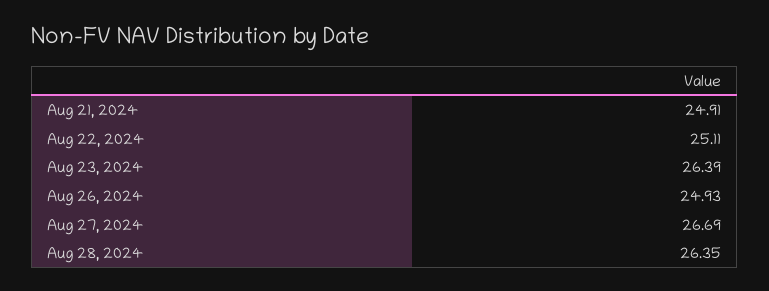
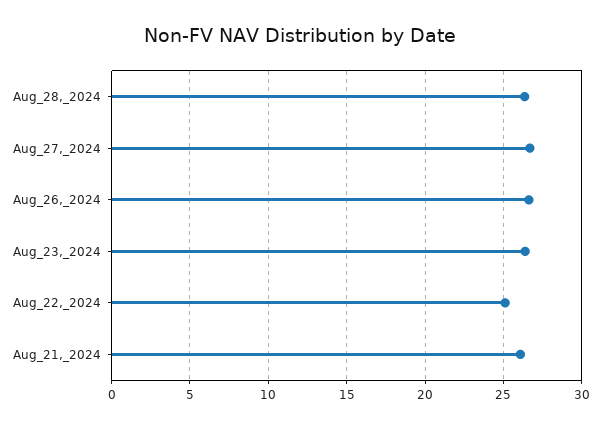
  {
-   "Aug 21, 2024": 24.91,
+   "Aug 21, 2024": 26,
    "Aug 22, 2024": 25.11,
    "Aug 23, 2024": 26.39,
-   "Aug 26, 2024": 24.93,
+   "Aug 26, 2024": 26.5,
    "Aug 27, 2024": 26.69,
    "Aug 28, 2024": 26.35
  }

